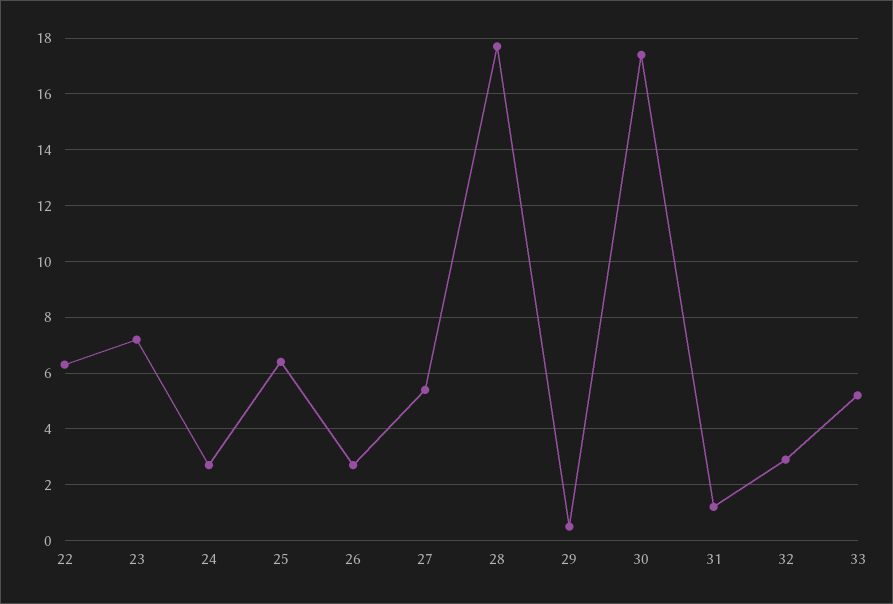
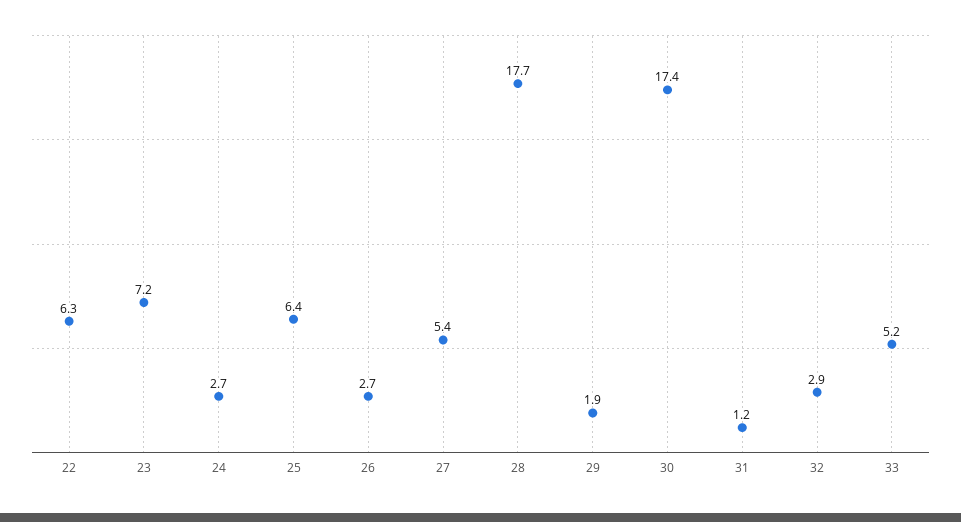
  {
    "22": 6.3,
    "23": 7.2,
    "24": 2.7,
    "25": 6.4,
    "26": 2.7,
    "27": 5.4,
    "28": 17.7,
-   "29": 0.5,
+   "29": 1.9,
    "30": 17.4,
    "31": 1.2,
    "32": 2.9,
    "33": 5.2
  }

